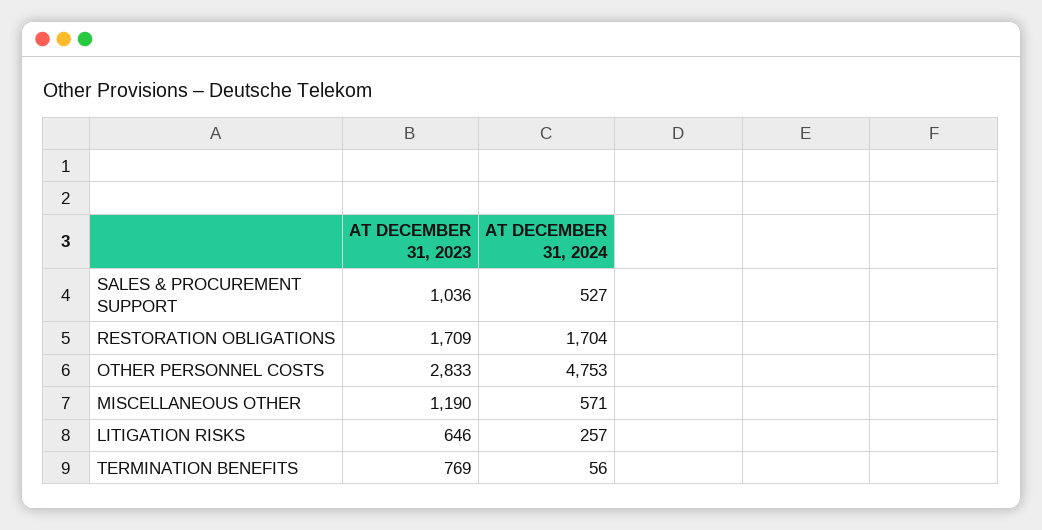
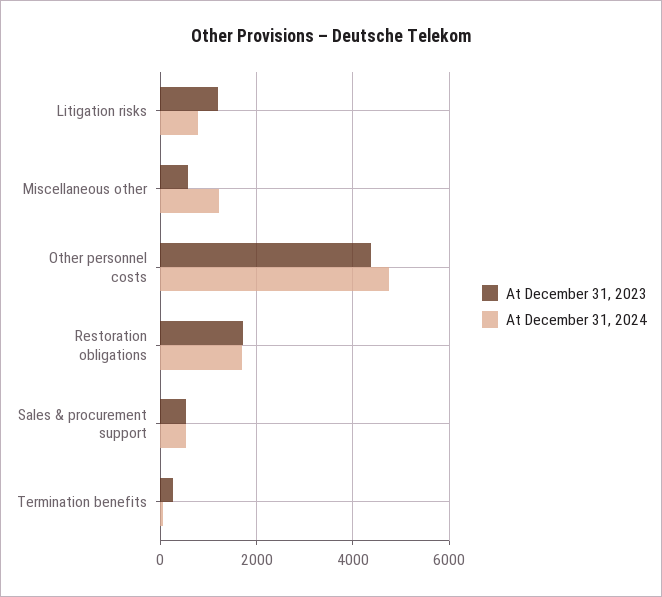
  {
    "AT DECEMBER 31, 2023": {
-     "SALES & PROCUREMENT SUPPORT": 1036,
+     "SALES & PROCUREMENT SUPPORT": 600,
      "RESTORATION OBLIGATIONS": 1709,
-     "OTHER PERSONNEL COSTS": 2833,
+     "OTHER PERSONNEL COSTS": 4400,
-     "MISCELLANEOUS OTHER": 1190,
+     "MISCELLANEOUS OTHER": 600,
-     "LITIGATION RISKS": 646,
+     "LITIGATION RISKS": 1200,
-     "TERMINATION BENEFITS": 769
+     "TERMINATION BENEFITS": 200
    },
    "AT DECEMBER 31, 2024": {
      "SALES & PROCUREMENT SUPPORT": 527,
      "RESTORATION OBLIGATIONS": 1704,
      "OTHER PERSONNEL COSTS": 4753,
-     "MISCELLANEOUS OTHER": 571,
+     "MISCELLANEOUS OTHER": 1200,
-     "LITIGATION RISKS": 257,
+     "LITIGATION RISKS": 800,
      "TERMINATION BENEFITS": 56
    }
  }

